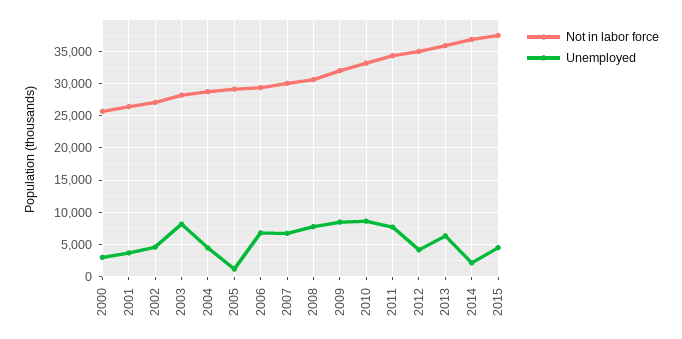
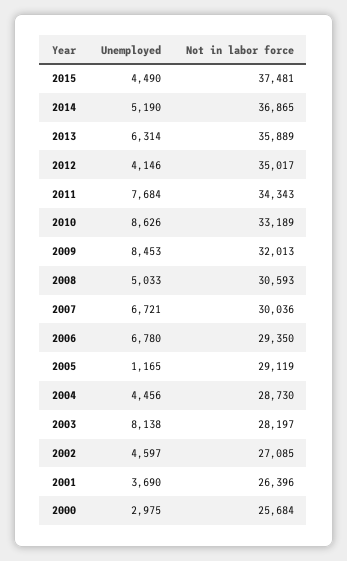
  {
    "Not in labor force": {
      "2000": 25684,
      "2001": 26396,
      "2002": 27085,
      "2003": 28197,
      "2004": 28730,
      "2005": 29119,
      "2006": 29350,
      "2007": 30036,
      "2008": 30593,
      "2009": 32013,
      "2010": 33189,
      "2011": 34343,
      "2012": 35017,
      "2013": 35889,
      "2014": 36865,
      "2015": 37481
    },
    "Unemployed": {
      "2000": 2975,
      "2001": 3690,
      "2002": 4597,
      "2003": 8138,
      "2004": 4456,
      "2005": 1165,
      "2006": 6780,
      "2007": 6721,
-     "2008": 8000,
+     "2008": 5033,
      "2009": 8453,
      "2010": 8626,
      "2011": 7684,
      "2012": 4146,
      "2013": 6314,
-     "2014": 2000,
+     "2014": 5190,
      "2015": 4490
    }
  }

